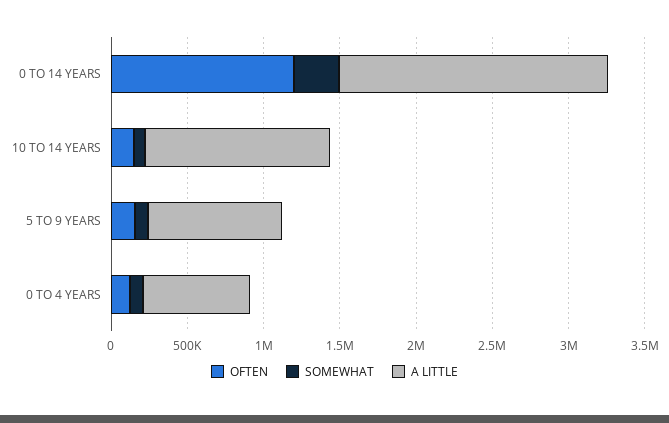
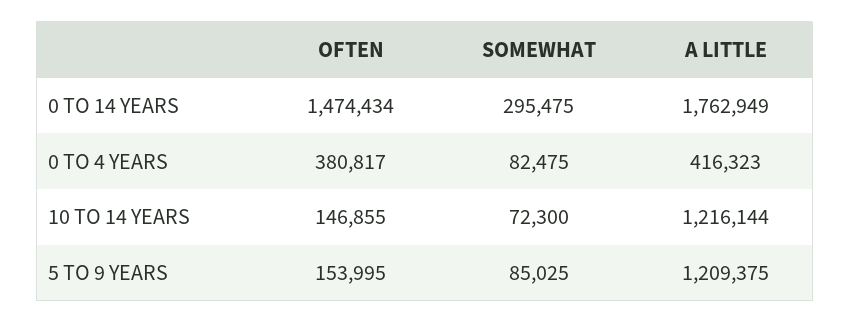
  {
    "OFTEN": {
-     "0 TO 14 YEARS": 1200000,
+     "0 TO 14 YEARS": 1474434,
      "10 TO 14 YEARS": 146855,
      "5 TO 9 YEARS": 153995,
-     "0 TO 4 YEARS": 100000
+     "0 TO 4 YEARS": 380817
    },
    "SOMEWHAT": {
      "0 TO 14 YEARS": 295475,
      "10 TO 14 YEARS": 72300,
      "5 TO 9 YEARS": 85025,
      "0 TO 4 YEARS": 82475
    },
    "A LITTLE": {
      "0 TO 14 YEARS": 1762949,
      "10 TO 14 YEARS": 1216144,
-     "5 TO 9 YEARS": 900000,
+     "5 TO 9 YEARS": 1209375,
-     "0 TO 4 YEARS": 700000
+     "0 TO 4 YEARS": 416323
    }
  }

